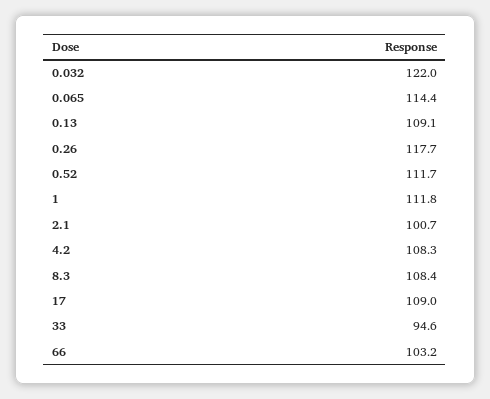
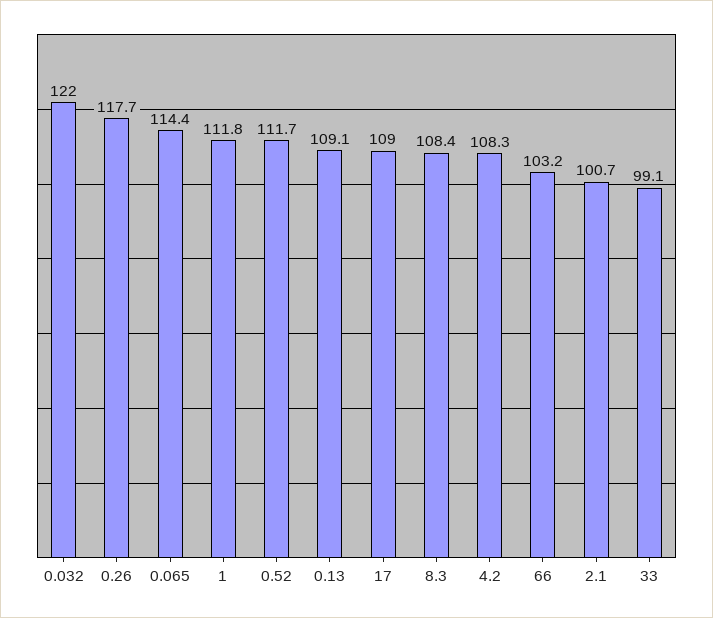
  {
    "0.032": 122,
    "0.065": 114.4,
    "0.13": 109.1,
    "0.26": 117.7,
    "0.52": 111.7,
    "1": 111.8,
    "2.1": 100.7,
    "4.2": 108.3,
    "8.3": 108.4,
    "17": 109,
-   "33": 94.6,
+   "33": 99.1,
    "66": 103.2
  }

